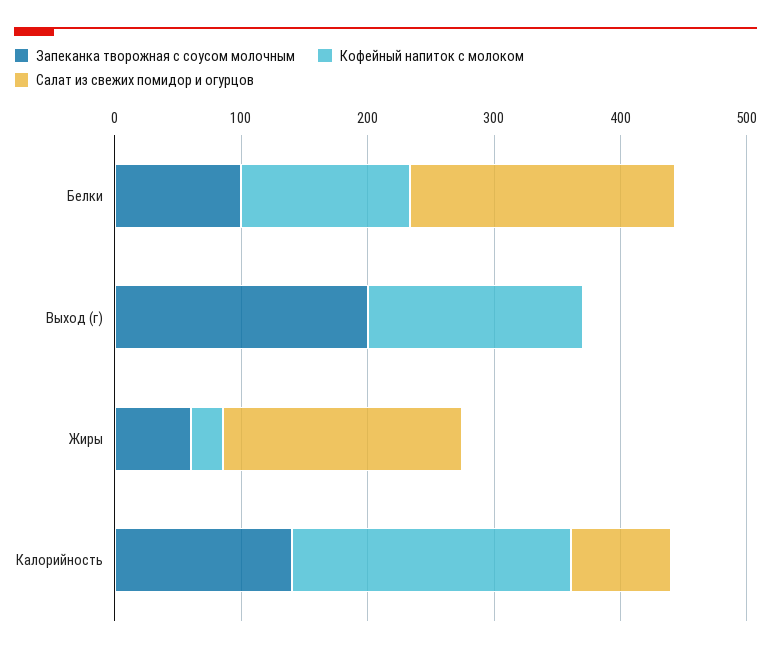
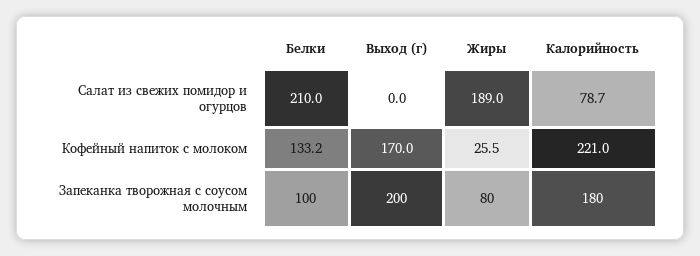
  {
    "Запеканка творожная с соусом молочным": {
      "Белки": 100,
      "Выход (г)": 200,
-     "Жиры": 60,
+     "Жиры": 80,
-     "Калорийность": 140
+     "Калорийность": 180
    },
    "Кофейный напиток с молоком": {
      "Белки": 133.2,
      "Выход (г)": 170,
      "Жиры": 25.5,
      "Калорийность": 221
    },
    "Салат из свежих помидор и огурцов": {
      "Белки": 210,
      "Выход (г)": 0,
      "Жиры": 189,
      "Калорийность": 78.7
    }
  }

